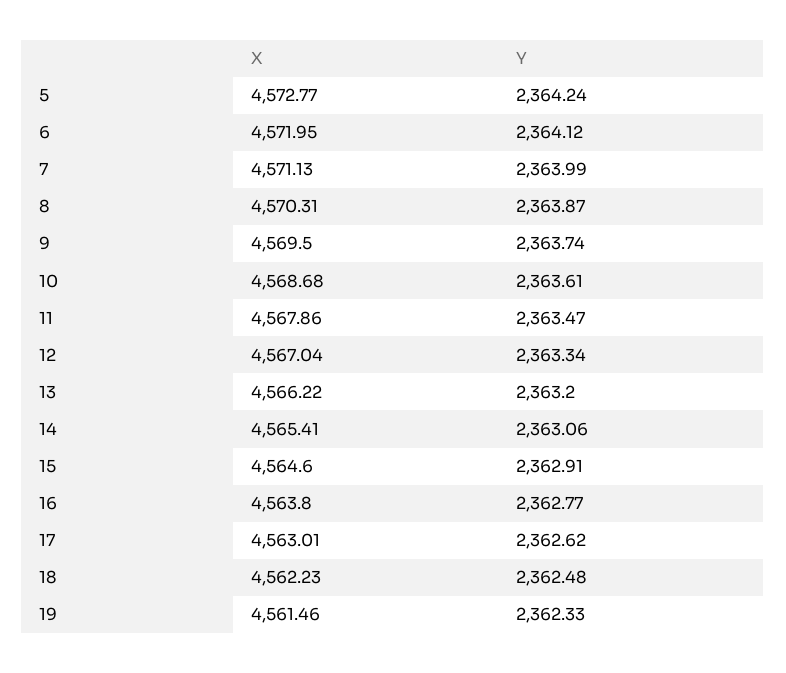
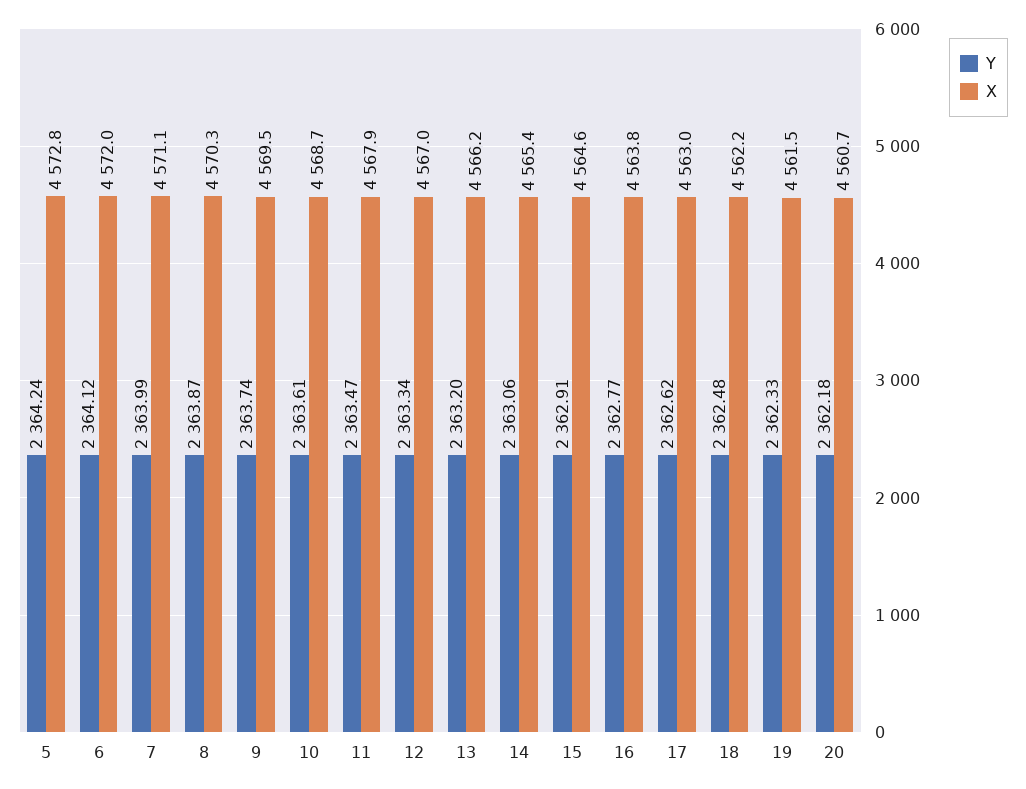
  {
    "X": {
      "5": 4572.77,
      "6": 4571.95,
      "7": 4571.13,
      "8": 4570.31,
      "9": 4569.5,
      "10": 4568.68,
      "11": 4567.86,
      "12": 4567.04,
      "13": 4566.22,
      "14": 4565.41,
      "15": 4564.6,
      "16": 4563.8,
      "17": 4563.01,
      "18": 4562.23,
-     "19": 4561.46
+     "19": 4561.46,
+     "20": 4560.7
    },
    "Y": {
      "5": 2364.24,
      "6": 2364.12,
      "7": 2363.99,
      "8": 2363.87,
      "9": 2363.74,
      "10": 2363.61,
      "11": 2363.47,
      "12": 2363.34,
      "13": 2363.2,
      "14": 2363.06,
      "15": 2362.91,
      "16": 2362.77,
      "17": 2362.62,
      "18": 2362.48,
-     "19": 2362.33
+     "19": 2362.33,
+     "20": 2362.18
    }
  }

